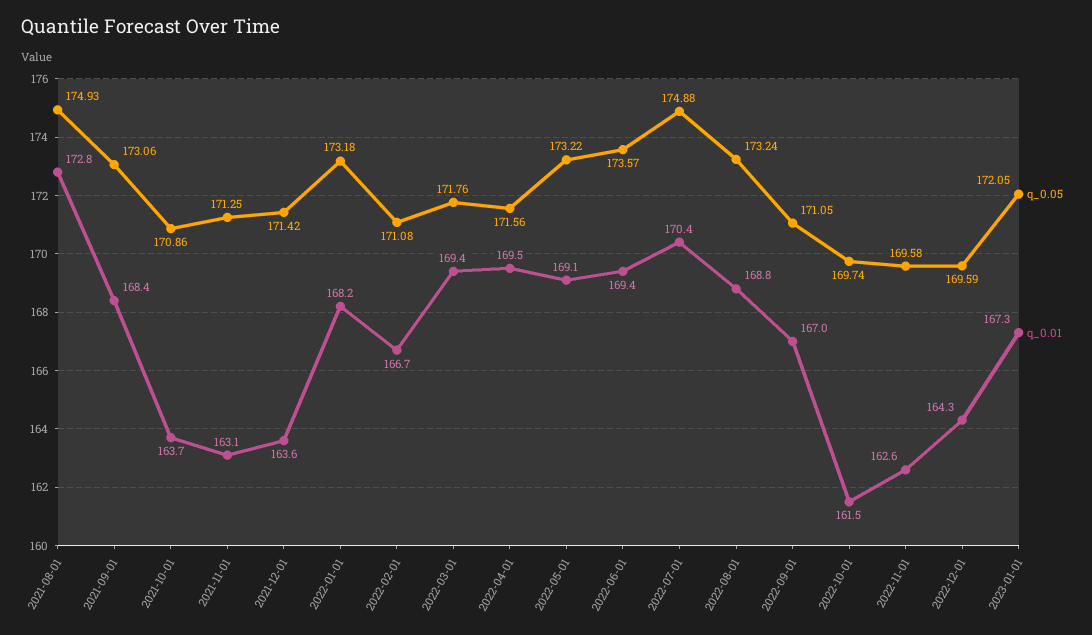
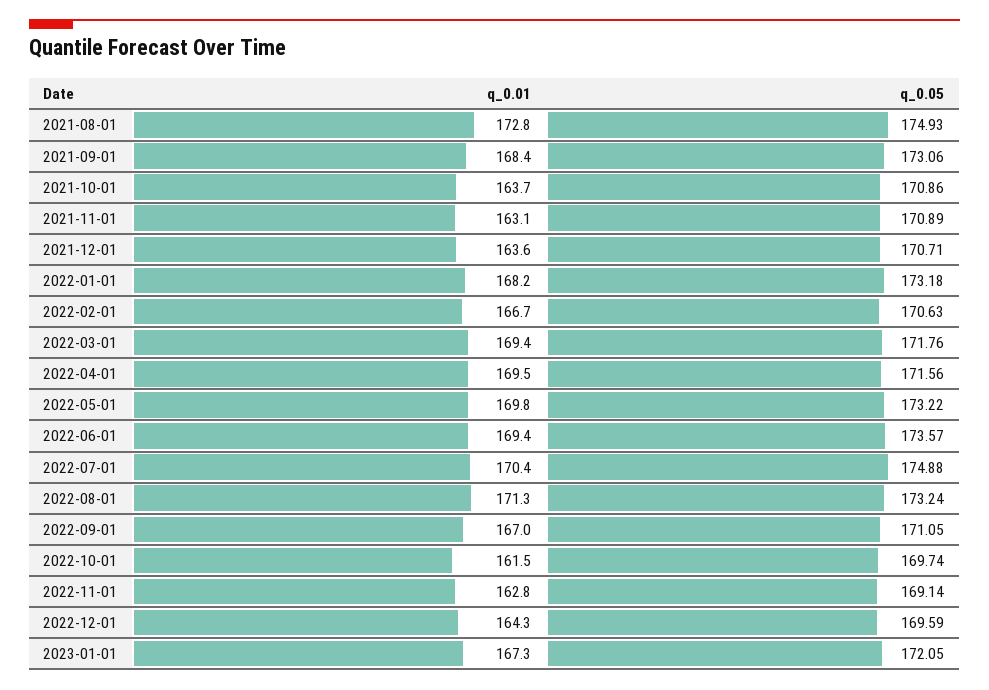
  {
    "q_0.05": {
      "2021-08-01": 174.93,
      "2021-09-01": 173.06,
      "2021-10-01": 170.86,
-     "2021-11-01": 171.25,
+     "2021-11-01": 170.89,
-     "2021-12-01": 171.42,
+     "2021-12-01": 170.71,
      "2022-01-01": 173.18,
-     "2022-02-01": 171.08,
+     "2022-02-01": 170.63,
      "2022-03-01": 171.76,
      "2022-04-01": 171.56,
      "2022-05-01": 173.22,
      "2022-06-01": 173.57,
      "2022-07-01": 174.88,
      "2022-08-01": 173.24,
      "2022-09-01": 171.05,
      "2022-10-01": 169.74,
-     "2022-11-01": 169.58,
+     "2022-11-01": 169.14,
      "2022-12-01": 169.59,
      "2023-01-01": 172.05
    },
    "q_0.01": {
      "2021-08-01": 172.8,
      "2021-09-01": 168.4,
      "2021-10-01": 163.7,
      "2021-11-01": 163.1,
      "2021-12-01": 163.6,
      "2022-01-01": 168.2,
      "2022-02-01": 166.7,
      "2022-03-01": 169.4,
      "2022-04-01": 169.5,
-     "2022-05-01": 169.1,
+     "2022-05-01": 169.8,
      "2022-06-01": 169.4,
      "2022-07-01": 170.4,
-     "2022-08-01": 168.8,
+     "2022-08-01": 171.3,
      "2022-09-01": 167,
      "2022-10-01": 161.5,
-     "2022-11-01": 162.6,
+     "2022-11-01": 162.8,
      "2022-12-01": 164.3,
      "2023-01-01": 167.3
    }
  }

